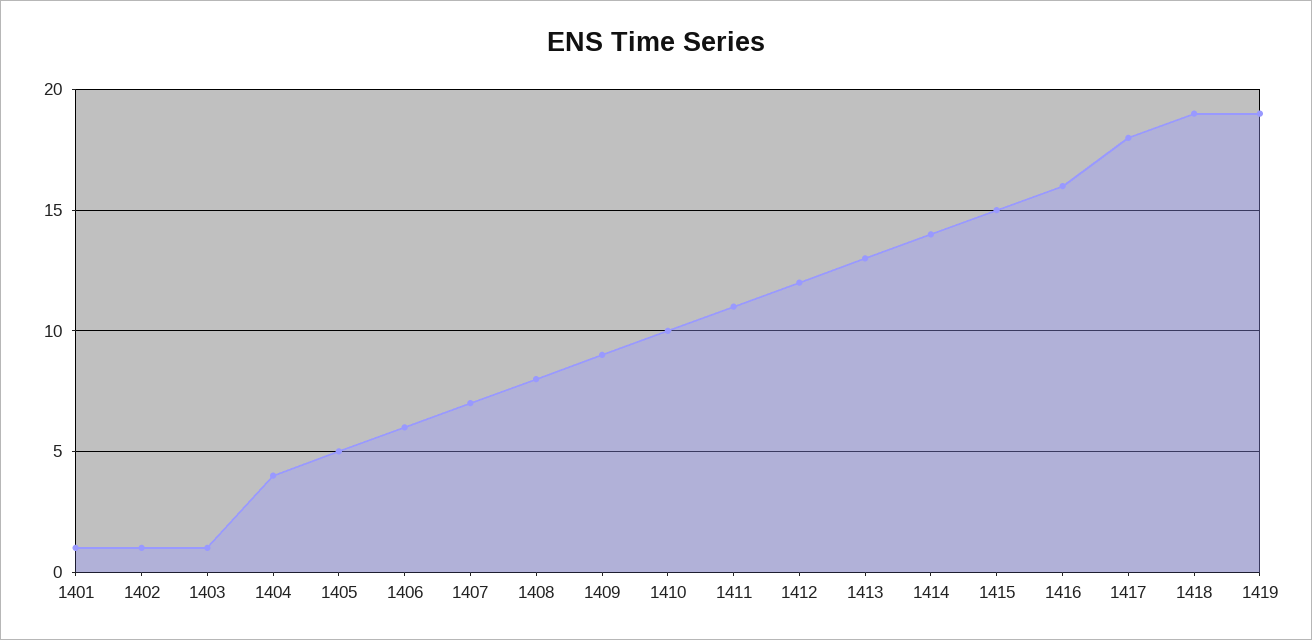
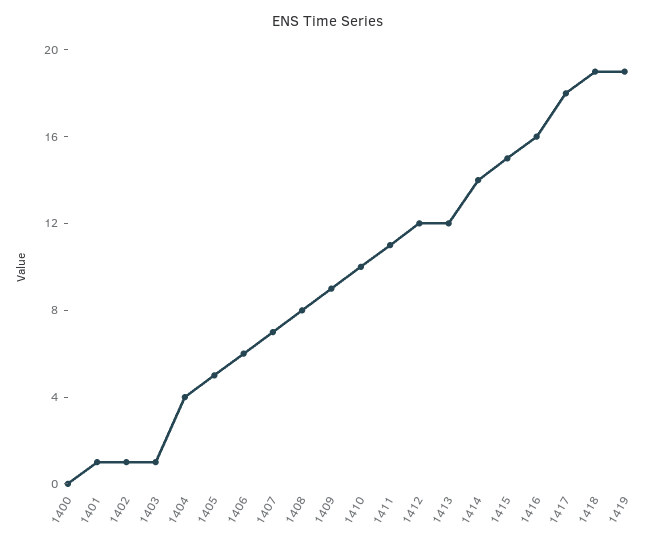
  {
    "1401": 1,
    "1402": 1,
    "1403": 1,
    "1404": 4,
    "1405": 5,
    "1406": 6,
    "1407": 7,
    "1408": 8,
    "1409": 9,
    "1410": 10,
    "1411": 11,
    "1412": 12,
-   "1413": 13,
+   "1413": 12,
    "1414": 14,
    "1415": 15,
    "1416": 16,
    "1417": 18,
    "1418": 19,
-   "1419": 19
+   "1419": 19,
+   "1400": 0
  }

